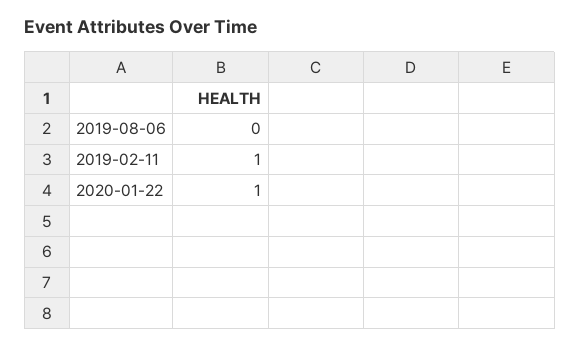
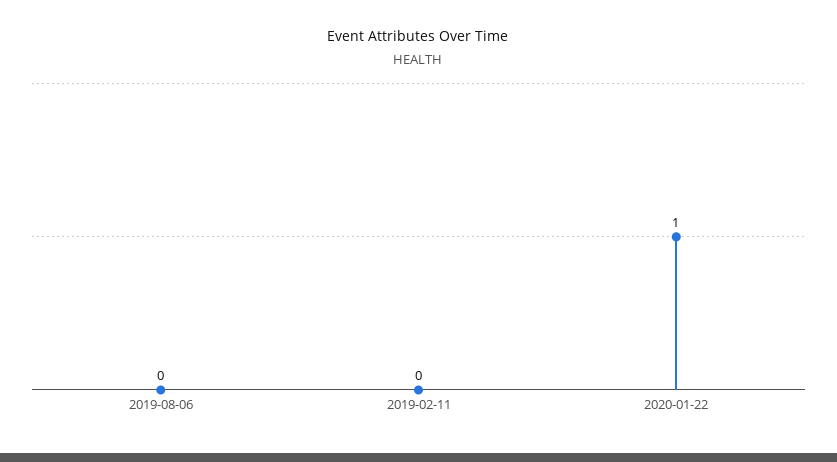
  {
    "2019-08-06": 0,
-   "2019-02-11": 1,
+   "2019-02-11": 0,
    "2020-01-22": 1
  }

